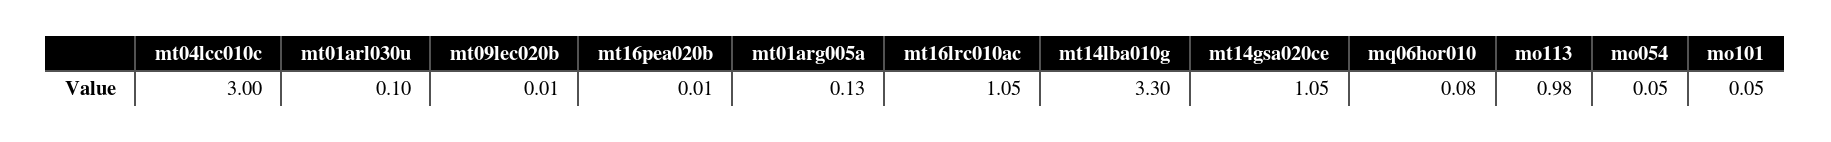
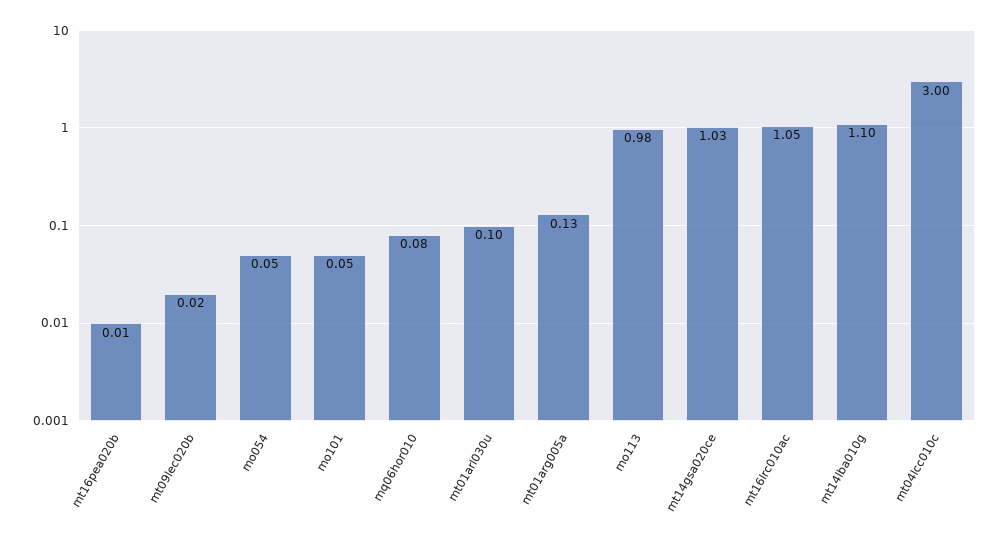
  {
    "mt04lcc010c": 3,
    "mt01arl030u": 0.1,
-   "mt09lec020b": 0.01,
+   "mt09lec020b": 0.02,
    "mt16pea020b": 0.01,
    "mt01arg005a": 0.13,
    "mt16lrc010ac": 1.05,
-   "mt14lba010g": 3.3,
+   "mt14lba010g": 1.1,
-   "mt14gsa020ce": 1.05,
+   "mt14gsa020ce": 1.03,
    "mq06hor010": 0.08,
    "mo113": 0.98,
    "mo054": 0.05,
    "mo101": 0.05
  }

